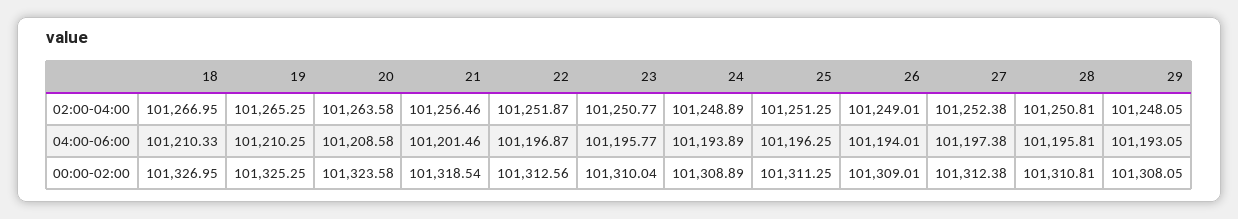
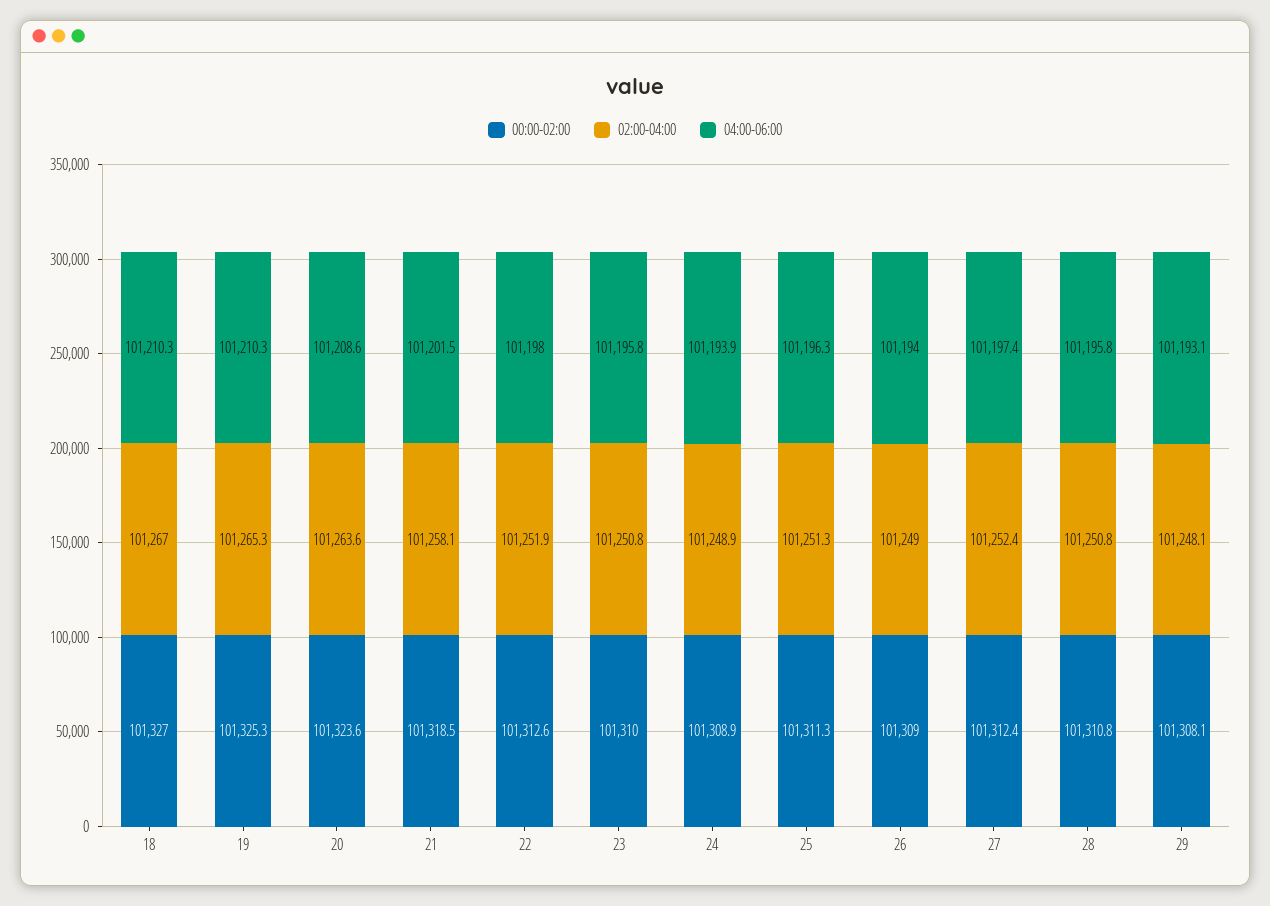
  {
    "02:00-04:00": {
      "18": 101266.95,
      "19": 101265.25,
      "20": 101263.58,
-     "21": 101256.46,
+     "21": 101258.1,
      "22": 101251.87,
      "23": 101250.77,
      "24": 101248.89,
      "25": 101251.25,
      "26": 101249.01,
      "27": 101252.38,
      "28": 101250.81,
      "29": 101248.05
    },
    "04:00-06:00": {
      "18": 101210.33,
      "19": 101210.25,
      "20": 101208.58,
      "21": 101201.46,
-     "22": 101196.87,
+     "22": 101198,
      "23": 101195.77,
      "24": 101193.89,
      "25": 101196.25,
      "26": 101194.01,
      "27": 101197.38,
      "28": 101195.81,
      "29": 101193.05
    },
    "00:00-02:00": {
      "18": 101326.95,
      "19": 101325.25,
      "20": 101323.58,
      "21": 101318.54,
      "22": 101312.56,
      "23": 101310.04,
      "24": 101308.89,
      "25": 101311.25,
      "26": 101309.01,
      "27": 101312.38,
      "28": 101310.81,
      "29": 101308.05
    }
  }

